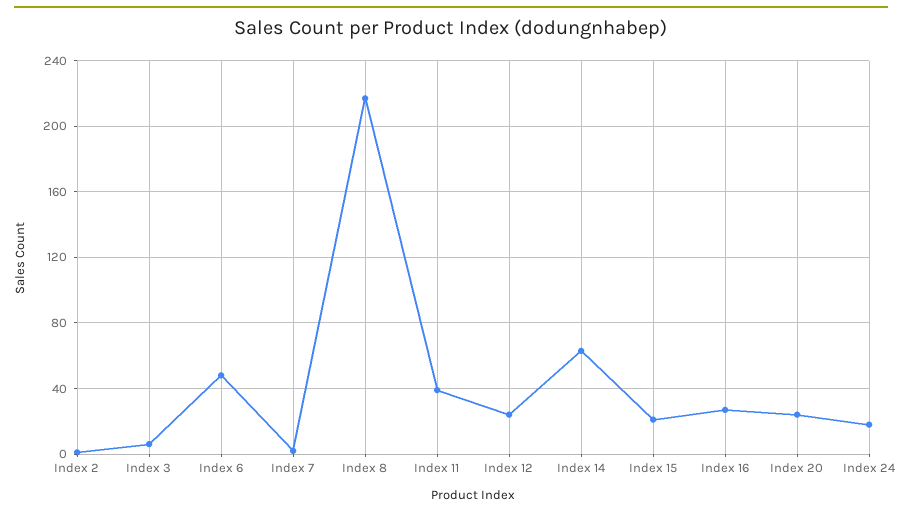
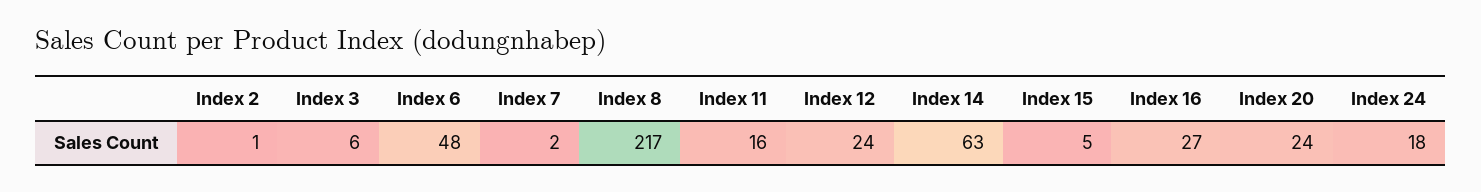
  {
    "Index 2": 1,
    "Index 3": 6,
    "Index 6": 48,
    "Index 7": 2,
    "Index 8": 217,
-   "Index 11": 40,
+   "Index 11": 16,
    "Index 12": 24,
    "Index 14": 63,
-   "Index 15": 20,
+   "Index 15": 5,
    "Index 16": 27,
    "Index 20": 24,
    "Index 24": 18
  }

